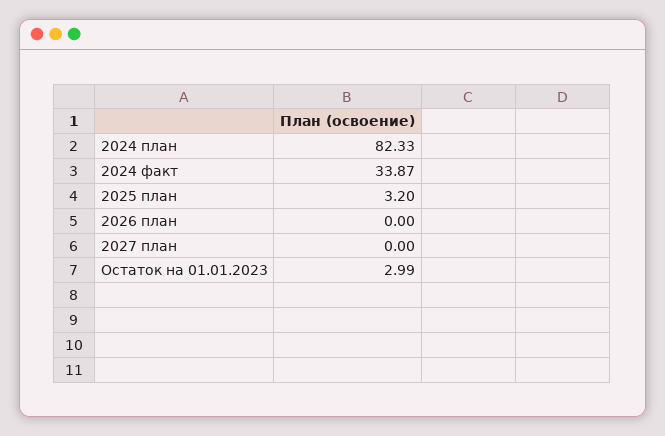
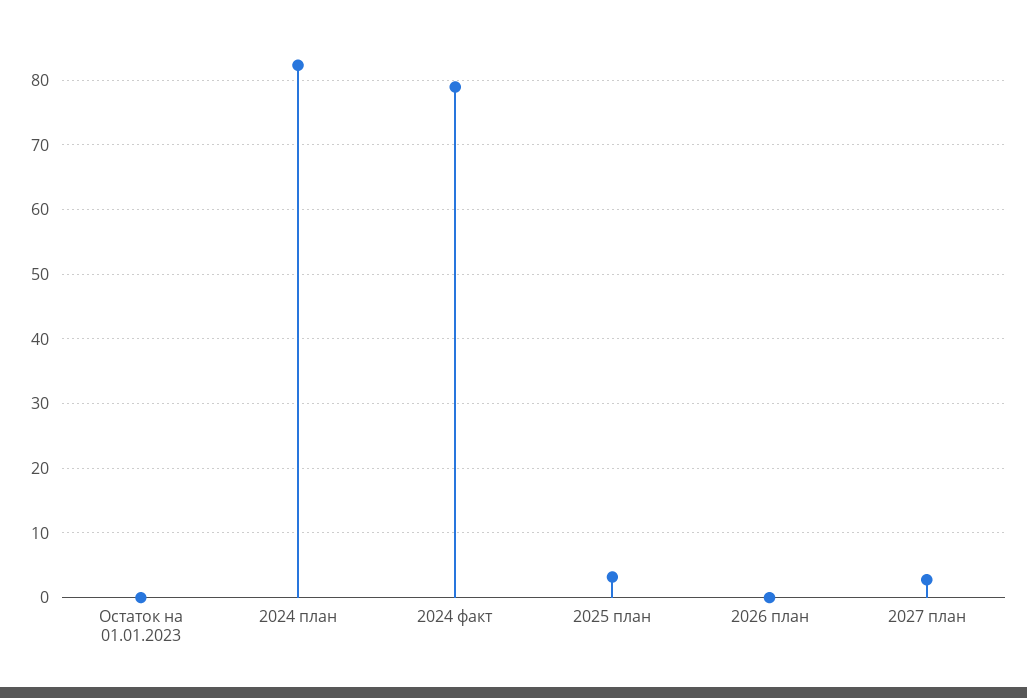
  {
    "2024 план": 82.33,
-   "2024 факт": 33.87,
+   "2024 факт": 79,
    "2025 план": 3.2,
    "2026 план": 0,
-   "2027 план": 0,
+   "2027 план": 3,
-   "Остаток на 01.01.2023": 2.99
+   "Остаток на 01.01.2023": 0
  }

